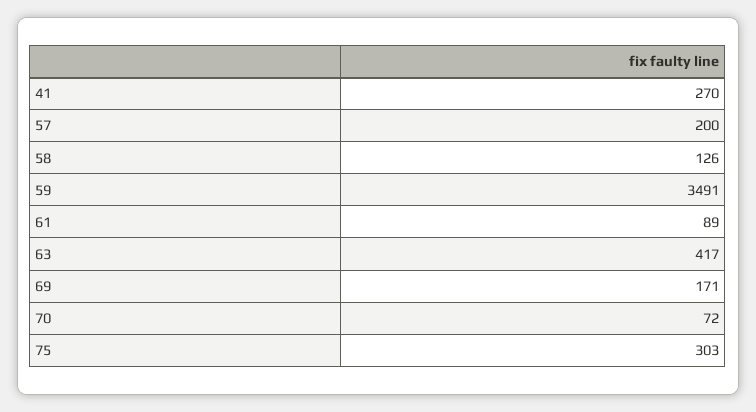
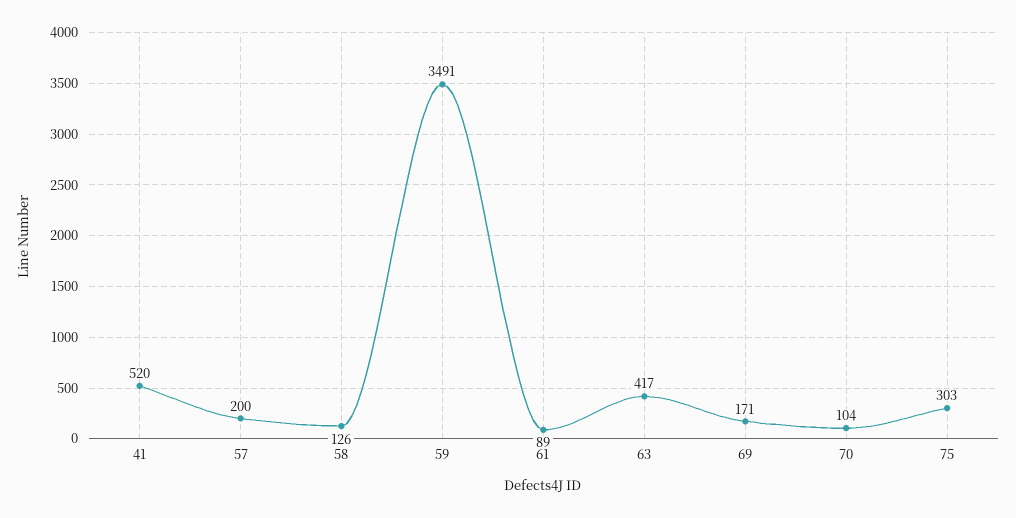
  {
-   "41": 270,
+   "41": 520,
    "57": 200,
    "58": 126,
    "59": 3491,
    "61": 89,
    "63": 417,
    "69": 171,
-   "70": 72,
+   "70": 104,
    "75": 303
  }

